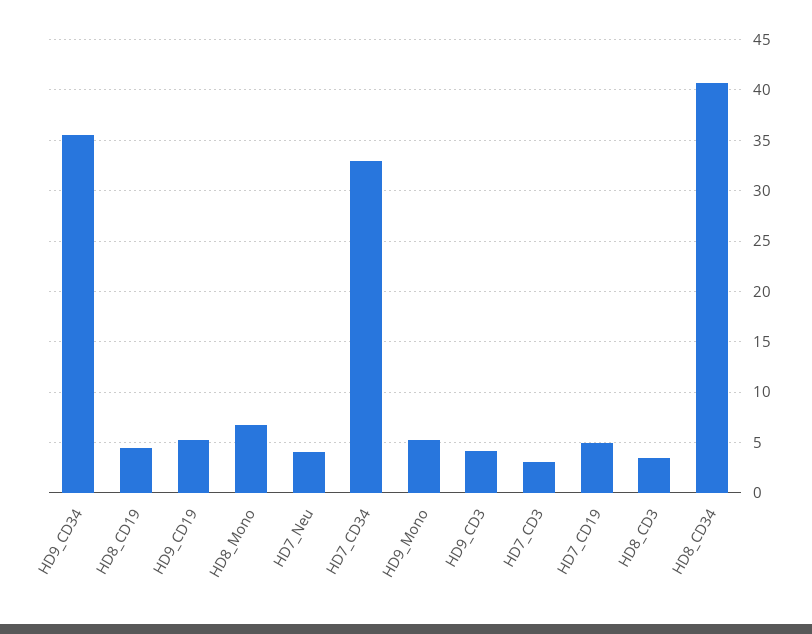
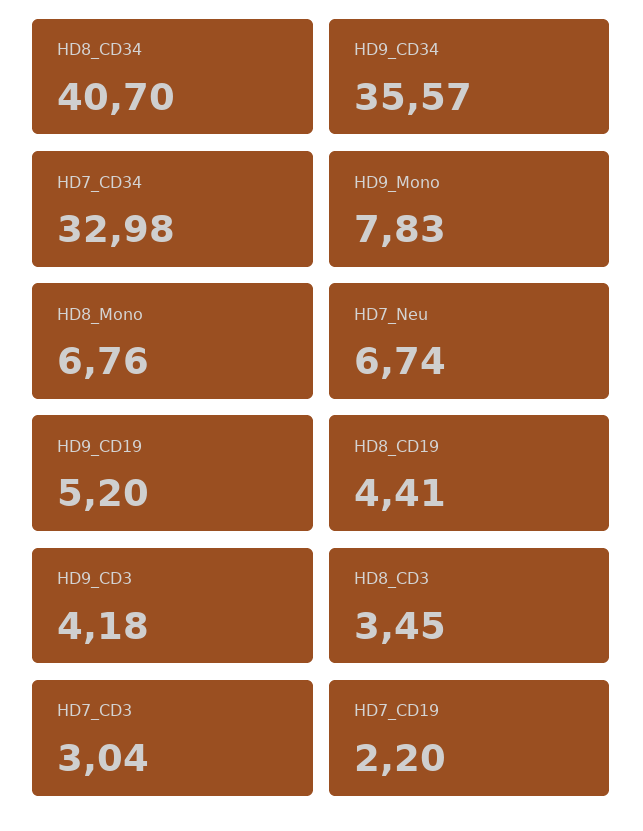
  {
    "HD9_CD34": 35.57,
    "HD8_CD19": 4.41,
    "HD9_CD19": 5.2,
    "HD8_Mono": 6.76,
-   "HD7_Neu": 4,
+   "HD7_Neu": 6.74,
    "HD7_CD34": 32.98,
-   "HD9_Mono": 5,
+   "HD9_Mono": 7.83,
    "HD9_CD3": 4.18,
    "HD7_CD3": 3.04,
-   "HD7_CD19": 5,
+   "HD7_CD19": 2.2,
    "HD8_CD3": 3.45,
    "HD8_CD34": 40.7
  }

